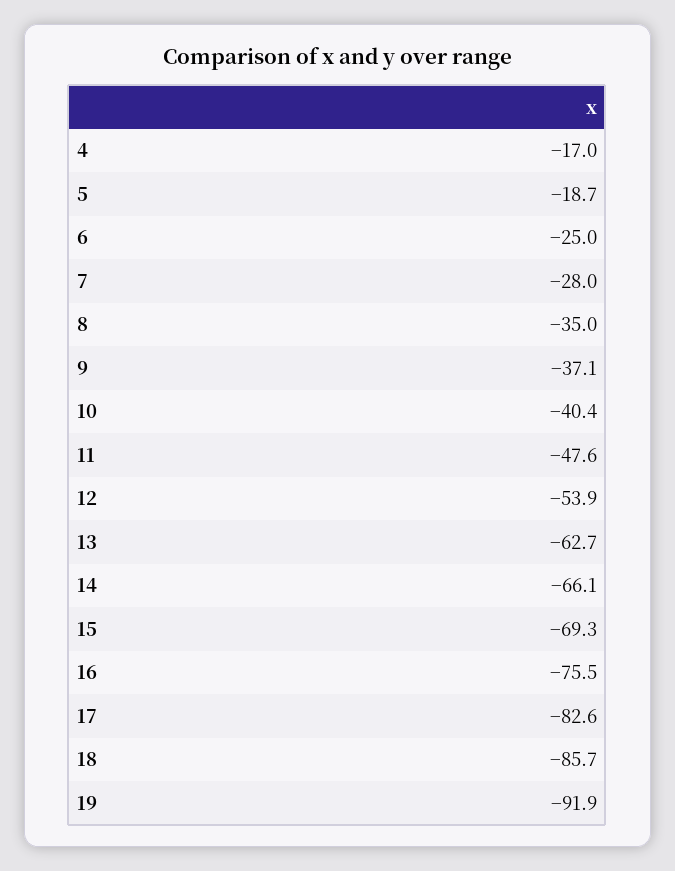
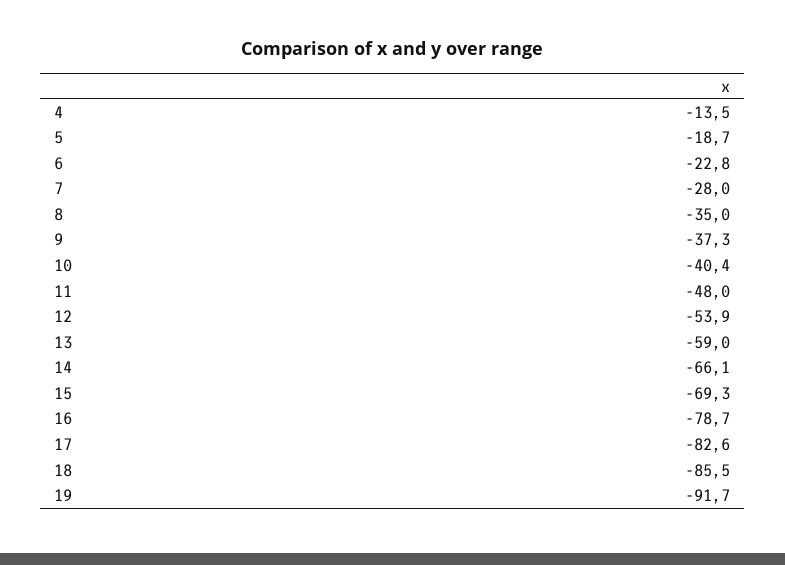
  {
-   "4": -17,
+   "4": -13.5,
    "5": -18.7,
-   "6": -25,
+   "6": -22.8,
    "7": -28,
    "8": -35,
-   "9": -37.1,
+   "9": -37.3,
    "10": -40.4,
-   "11": -47.6,
+   "11": -48,
    "12": -53.9,
-   "13": -62.7,
+   "13": -59,
    "14": -66.1,
    "15": -69.3,
-   "16": -75.5,
+   "16": -78.7,
    "17": -82.6,
-   "18": -85.7,
+   "18": -85.5,
-   "19": -91.9
+   "19": -91.7
  }

